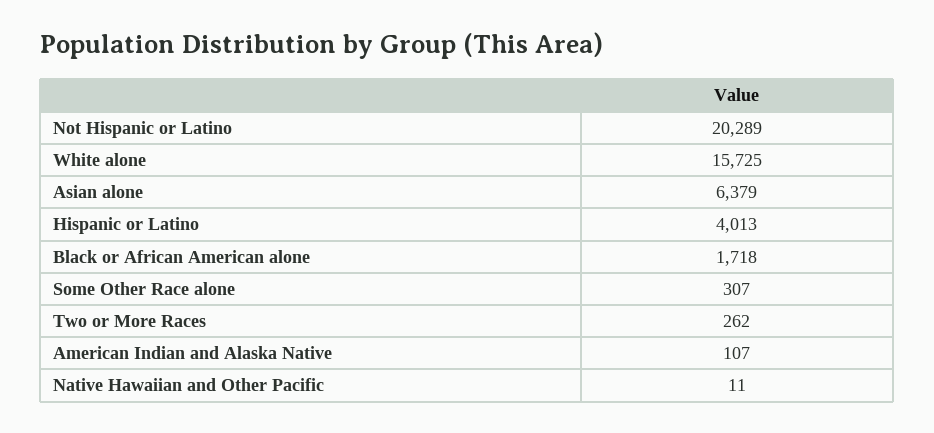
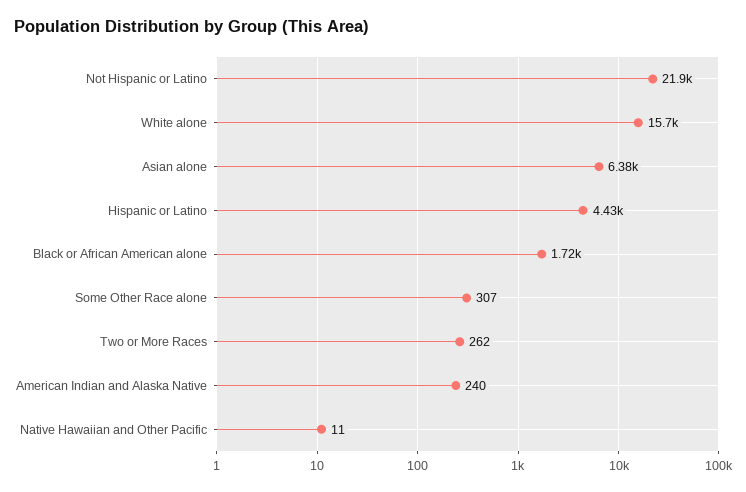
  {
-   "Not Hispanic or Latino": 20289,
+   "Not Hispanic or Latino": 21900,
    "White alone": 15725,
    "Asian alone": 6379,
-   "Hispanic or Latino": 4013,
+   "Hispanic or Latino": 4430,
    "Black or African American alone": 1718,
    "Some Other Race alone": 307,
    "Two or More Races": 262,
-   "American Indian and Alaska Native": 107,
+   "American Indian and Alaska Native": 240,
    "Native Hawaiian and Other Pacific": 11
  }

